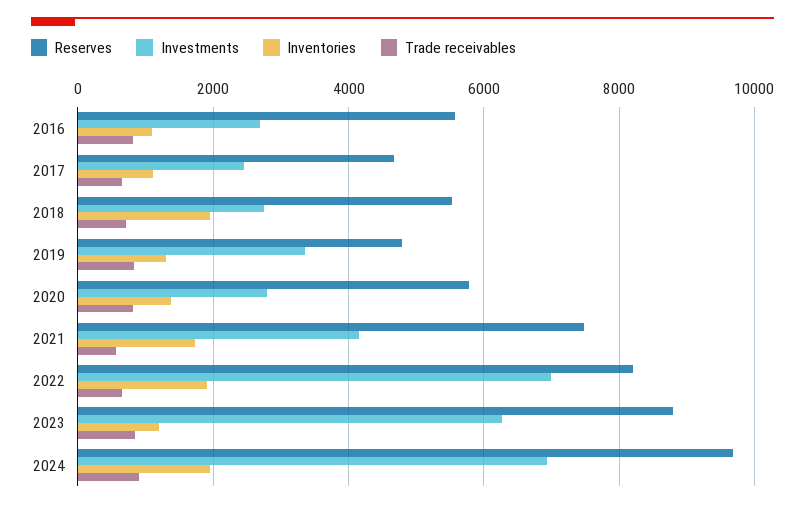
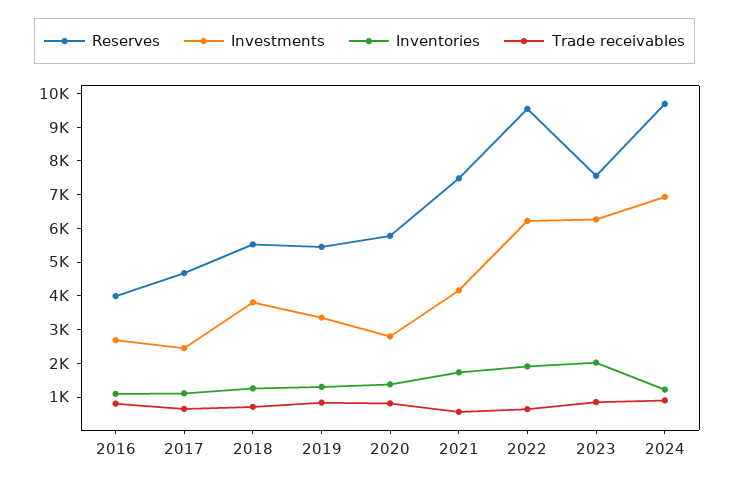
  {
    "Reserves": {
-     "2016": 5600,
+     "2016": 4000,
      "2017": 4600,
      "2018": 5600,
-     "2019": 4800,
+     "2019": 5500,
      "2020": 5800,
      "2021": 7400,
-     "2022": 8200,
+     "2022": 9500,
-     "2023": 8800,
+     "2023": 7500,
      "2024": 9600
    },
    "Investments": {
      "2016": 2600,
      "2017": 2400,
-     "2018": 2800,
+     "2018": 3750,
      "2019": 3400,
      "2020": 2800,
      "2021": 4200,
-     "2022": 7000,
+     "2022": 6250,
      "2023": 6200,
      "2024": 7000
    },
    "Inventories": {
      "2016": 1000,
      "2017": 1200,
-     "2018": 2000,
+     "2018": 1250,
      "2019": 1400,
      "2020": 1400,
      "2021": 1800,
      "2022": 2000,
-     "2023": 1200,
+     "2023": 2000,
-     "2024": 2000
+     "2024": 1250
    },
    "Trade receivables": {
      "2016": 800,
      "2017": 600,
      "2018": 800,
      "2019": 800,
      "2020": 800,
      "2021": 600,
      "2022": 600,
      "2023": 800,
      "2024": 800
    }
  }

